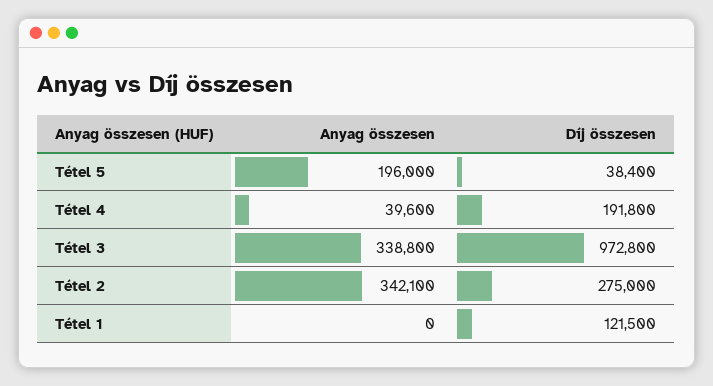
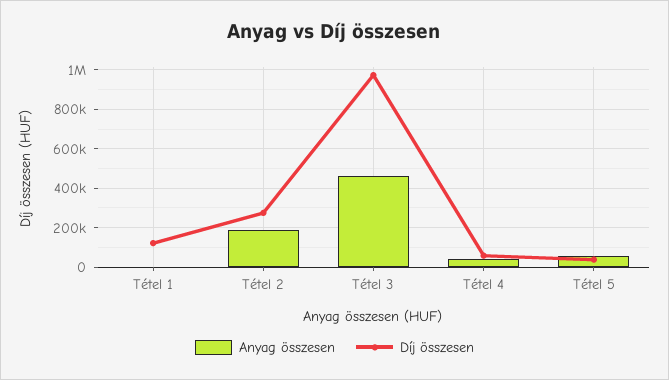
  {
    "Anyag összesen": {
-     "Tétel 5": 196000,
+     "Tétel 5": 50000,
      "Tétel 4": 39600,
-     "Tétel 3": 338800,
+     "Tétel 3": 450000,
-     "Tétel 2": 342100,
+     "Tétel 2": 200000,
      "Tétel 1": 0
    },
    "Díj összesen": {
      "Tétel 5": 38400,
-     "Tétel 4": 191800,
+     "Tétel 4": 50000,
      "Tétel 3": 972800,
      "Tétel 2": 275000,
      "Tétel 1": 121500
    }
  }

